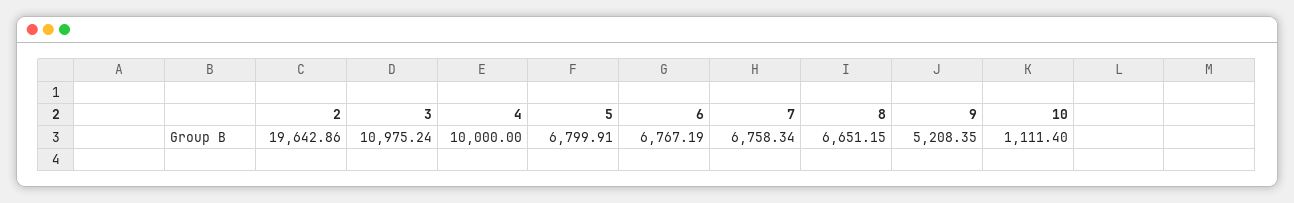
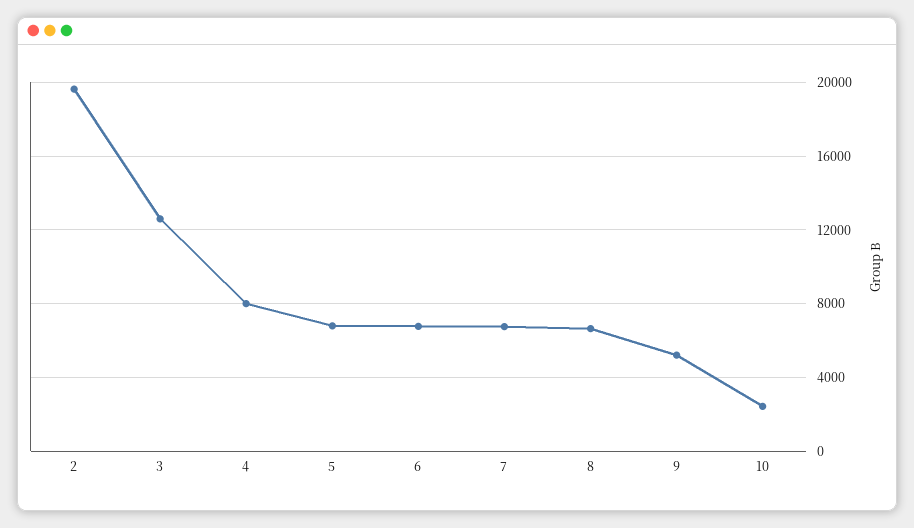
  {
    "2": 19642.86,
-   "3": 10975.24,
+   "3": 12500,
-   "4": 10000,
+   "4": 8000,
    "5": 6799.91,
    "6": 6767.19,
    "7": 6758.34,
    "8": 6651.15,
    "9": 5208.35,
-   "10": 1111.4
+   "10": 2500
  }

